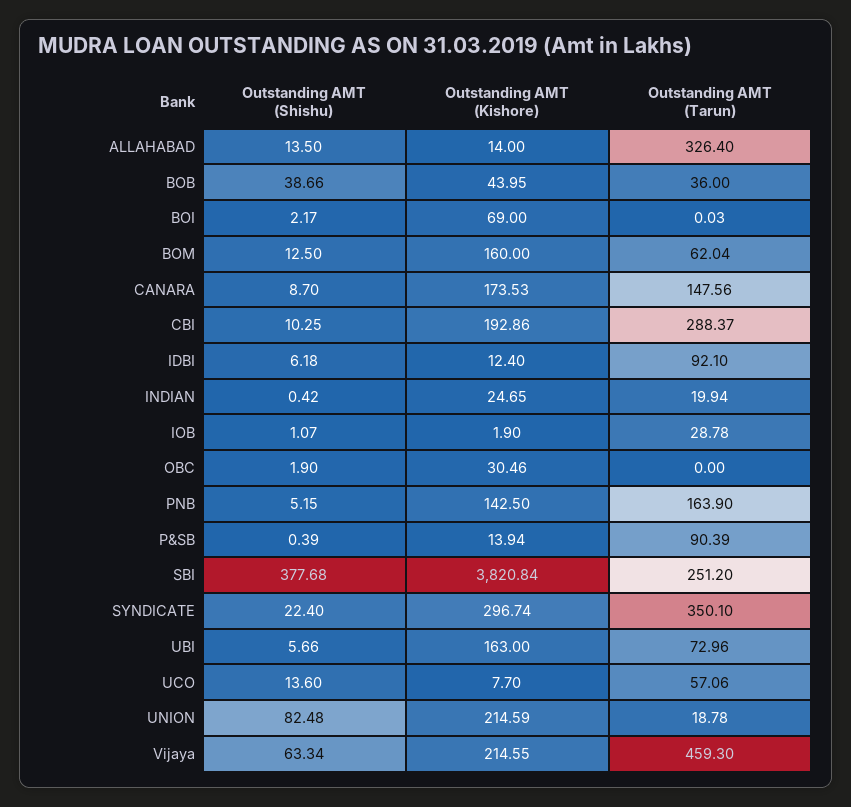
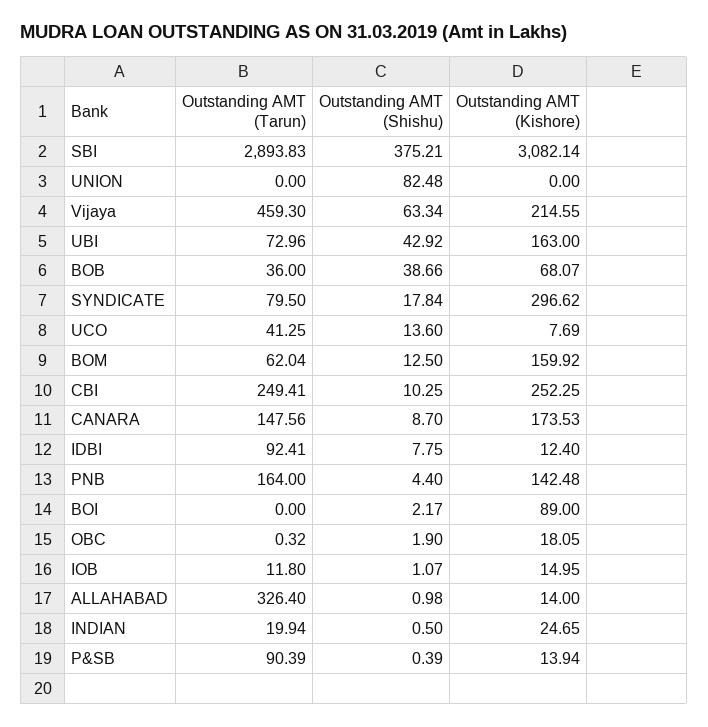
  {
    "Outstanding AMT (Shishu)": {
-     "ALLAHABAD": 13.5,
+     "ALLAHABAD": 0.98,
      "BOB": 38.66,
      "BOI": 2.17,
      "BOM": 12.5,
      "CANARA": 8.7,
      "CBI": 10.25,
-     "IDBI": 6.18,
+     "IDBI": 7.75,
-     "INDIAN": 0.42,
+     "INDIAN": 0.5,
      "IOB": 1.07,
      "OBC": 1.9,
-     "PNB": 5.15,
+     "PNB": 4.4,
      "P&SB": 0.39,
-     "SBI": 377.68,
+     "SBI": 375.21,
-     "SYNDICATE": 22.4,
+     "SYNDICATE": 17.84,
-     "UBI": 5.66,
+     "UBI": 42.92,
      "UCO": 13.6,
      "UNION": 82.48,
      "Vijaya": 63.34
    },
    "Outstanding AMT (Kishore)": {
      "ALLAHABAD": 14,
-     "BOB": 43.95,
+     "BOB": 68.07,
-     "BOI": 69,
+     "BOI": 89,
-     "BOM": 160,
+     "BOM": 159.92,
      "CANARA": 173.53,
-     "CBI": 192.86,
+     "CBI": 252.25,
      "IDBI": 12.4,
      "INDIAN": 24.65,
-     "IOB": 1.9,
+     "IOB": 14.95,
-     "OBC": 30.46,
+     "OBC": 18.05,
-     "PNB": 142.5,
+     "PNB": 142.48,
      "P&SB": 13.94,
-     "SBI": 3820.84,
+     "SBI": 3082.14,
-     "SYNDICATE": 296.74,
+     "SYNDICATE": 296.62,
      "UBI": 163,
-     "UCO": 7.7,
+     "UCO": 7.69,
-     "UNION": 214.59,
+     "UNION": 0,
      "Vijaya": 214.55
    },
    "Outstanding AMT (Tarun)": {
      "ALLAHABAD": 326.4,
      "BOB": 36,
-     "BOI": 0.03,
+     "BOI": 0,
      "BOM": 62.04,
      "CANARA": 147.56,
-     "CBI": 288.37,
+     "CBI": 249.41,
-     "IDBI": 92.1,
+     "IDBI": 92.41,
      "INDIAN": 19.94,
-     "IOB": 28.78,
+     "IOB": 11.8,
-     "OBC": 0,
+     "OBC": 0.32,
-     "PNB": 163.9,
+     "PNB": 164,
      "P&SB": 90.39,
-     "SBI": 251.2,
+     "SBI": 2893.83,
-     "SYNDICATE": 350.1,
+     "SYNDICATE": 79.5,
      "UBI": 72.96,
-     "UCO": 57.06,
+     "UCO": 41.25,
-     "UNION": 18.78,
+     "UNION": 0,
      "Vijaya": 459.3
    }
  }

